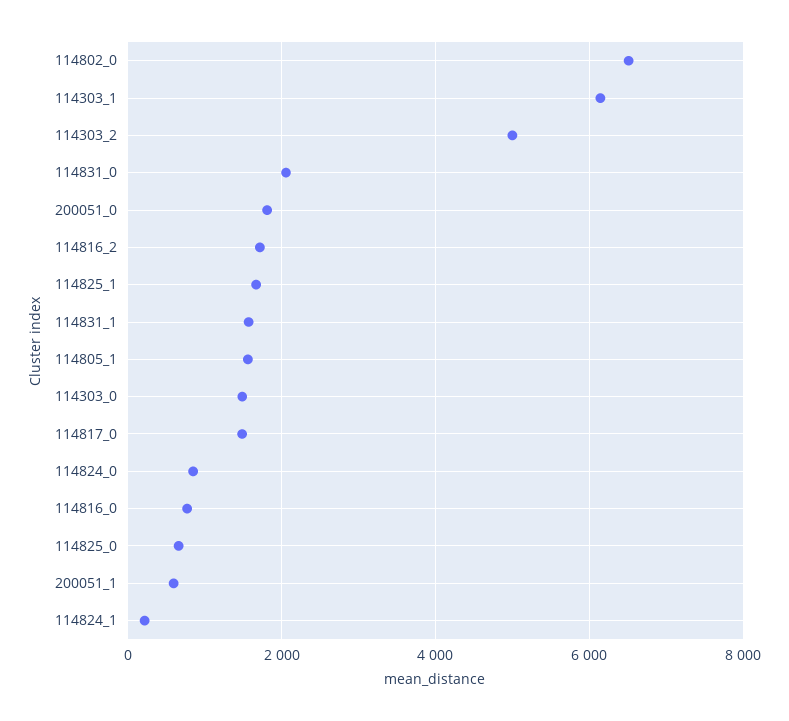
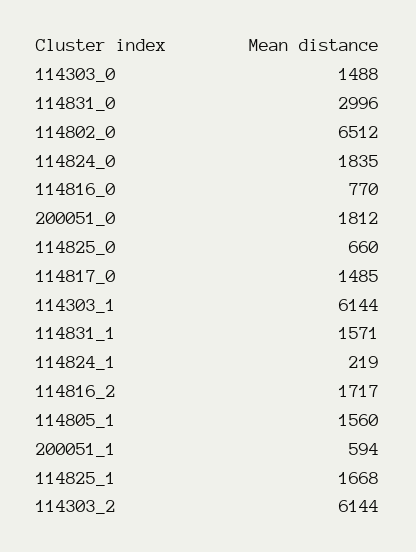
  {
    "114802_0": 6512,
    "114303_1": 6144,
-   "114303_2": 5000,
+   "114303_2": 6144,
-   "114831_0": 2000,
+   "114831_0": 2996,
    "200051_0": 1812,
    "114816_2": 1717,
    "114825_1": 1668,
    "114831_1": 1571,
    "114805_1": 1560,
    "114303_0": 1488,
    "114817_0": 1485,
-   "114824_0": 800,
+   "114824_0": 1835,
    "114816_0": 770,
    "114825_0": 660,
    "200051_1": 594,
    "114824_1": 219
  }

